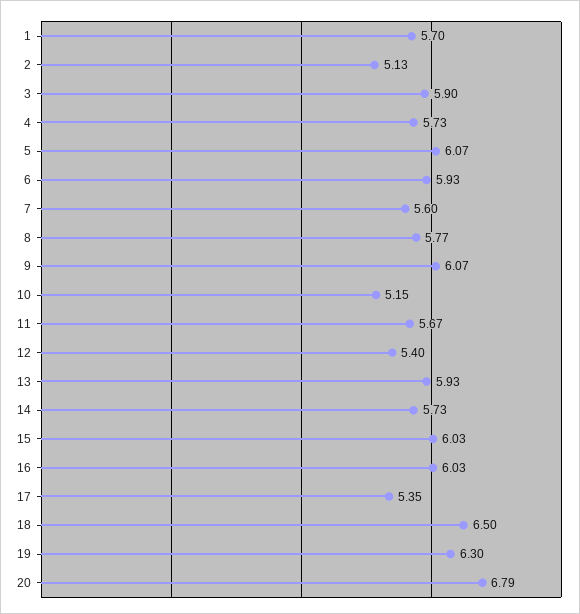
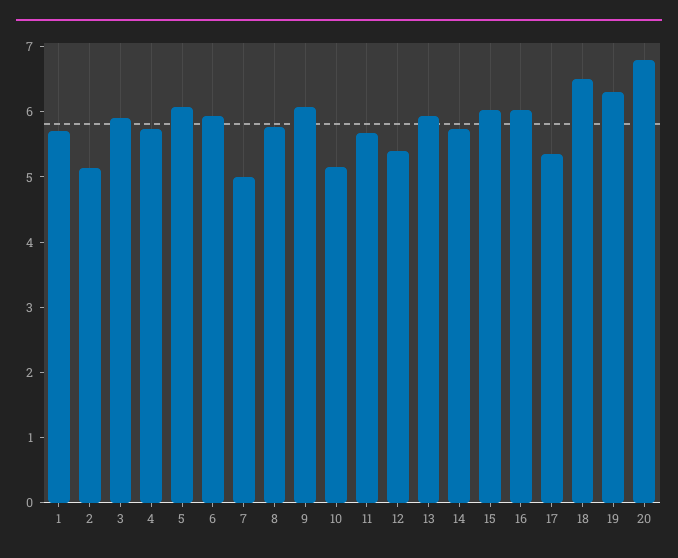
  {
    "1": 5.7,
    "2": 5.13,
    "3": 5.9,
    "4": 5.73,
    "5": 6.07,
    "6": 5.93,
-   "7": 5.6,
+   "7": 5,
    "8": 5.77,
    "9": 6.07,
    "10": 5.15,
    "11": 5.67,
    "12": 5.4,
    "13": 5.93,
    "14": 5.73,
    "15": 6.03,
    "16": 6.03,
    "17": 5.35,
    "18": 6.5,
    "19": 6.3,
    "20": 6.79
  }

